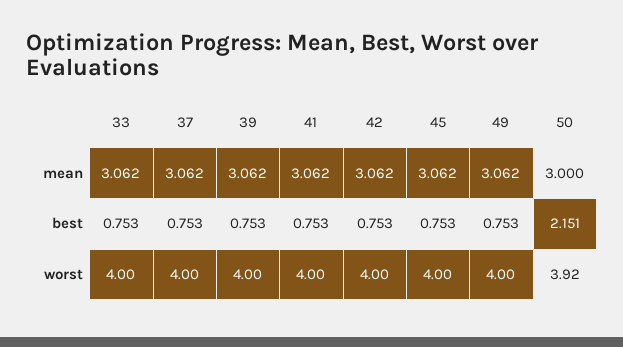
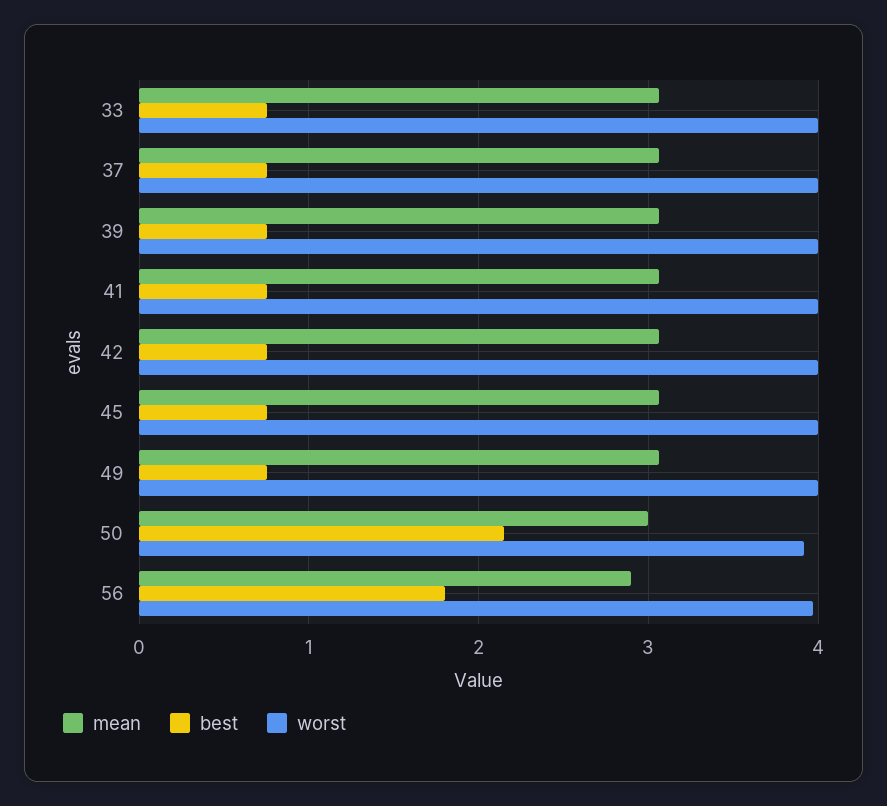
  {
    "mean": {
      "33": 3.062,
      "37": 3.062,
      "39": 3.062,
      "41": 3.062,
      "42": 3.062,
      "45": 3.062,
      "49": 3.062,
-     "50": 3
+     "50": 3,
+     "56": 2.9
    },
    "best": {
      "33": 0.753,
      "37": 0.753,
      "39": 0.753,
      "41": 0.753,
      "42": 0.753,
      "45": 0.753,
      "49": 0.753,
-     "50": 2.151
+     "50": 2.151,
+     "56": 1.8
    },
    "worst": {
      "33": 4,
      "37": 4,
      "39": 4,
      "41": 4,
      "42": 4,
      "45": 4,
      "49": 4,
-     "50": 3.92
+     "50": 3.92,
+     "56": 4
    }
  }

